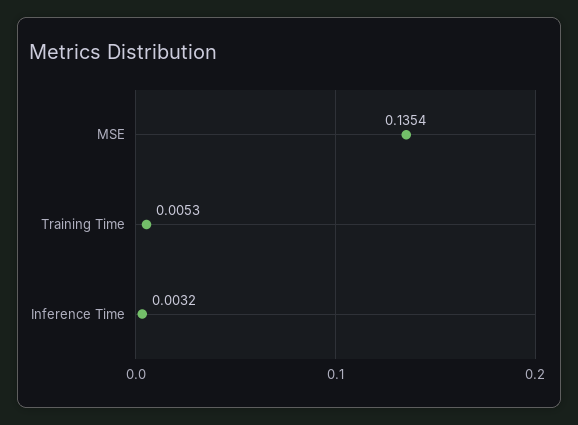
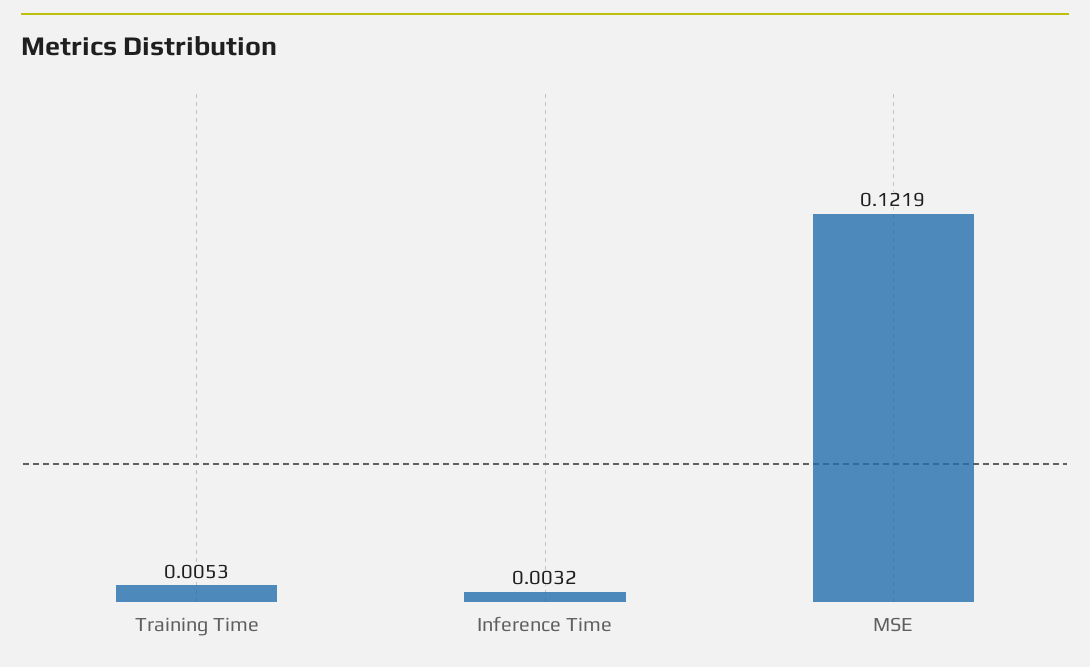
  {
-   "MSE": 0.1354,
+   "MSE": 0.1219,
    "Training Time": 0.0053,
    "Inference Time": 0.0032
  }

